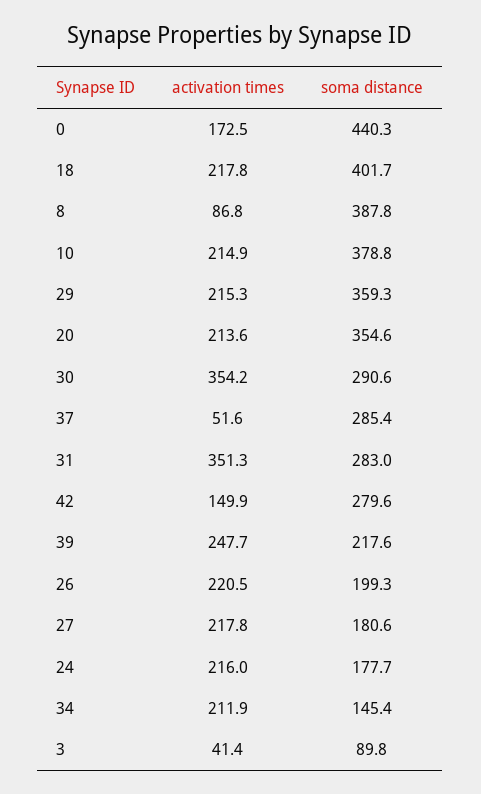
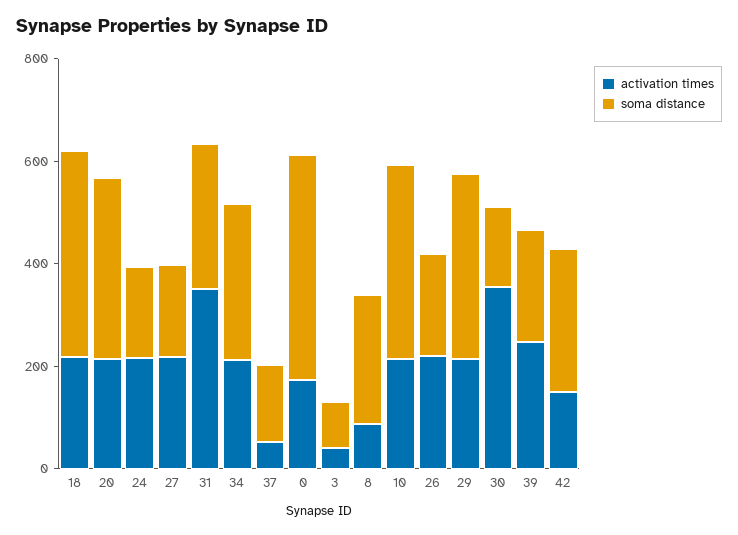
  {
    "activation times": {
      "0": 172.5,
      "18": 217.8,
      "8": 86.8,
      "10": 214.9,
      "29": 215.3,
      "20": 213.6,
      "30": 354.2,
      "37": 51.6,
      "31": 351.3,
      "42": 149.9,
      "39": 247.7,
      "26": 220.5,
      "27": 217.8,
      "24": 216,
      "34": 211.9,
      "3": 41.4
    },
    "soma distance": {
      "0": 440.3,
      "18": 401.7,
-     "8": 387.8,
+     "8": 250,
      "10": 378.8,
      "29": 359.3,
      "20": 354.6,
-     "30": 290.6,
+     "30": 150,
-     "37": 285.4,
+     "37": 150,
      "31": 283,
      "42": 279.6,
      "39": 217.6,
      "26": 199.3,
      "27": 180.6,
      "24": 177.7,
-     "34": 145.4,
+     "34": 300,
      "3": 89.8
    }
  }

